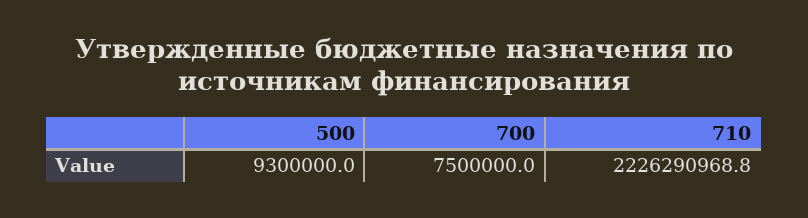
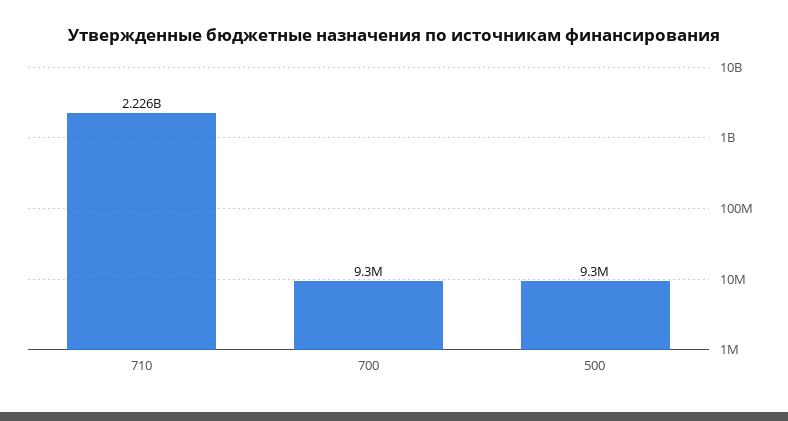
  {
    "500": 9300000,
-   "700": 7500000,
+   "700": 9300000,
    "710": 2226290968.8
  }

